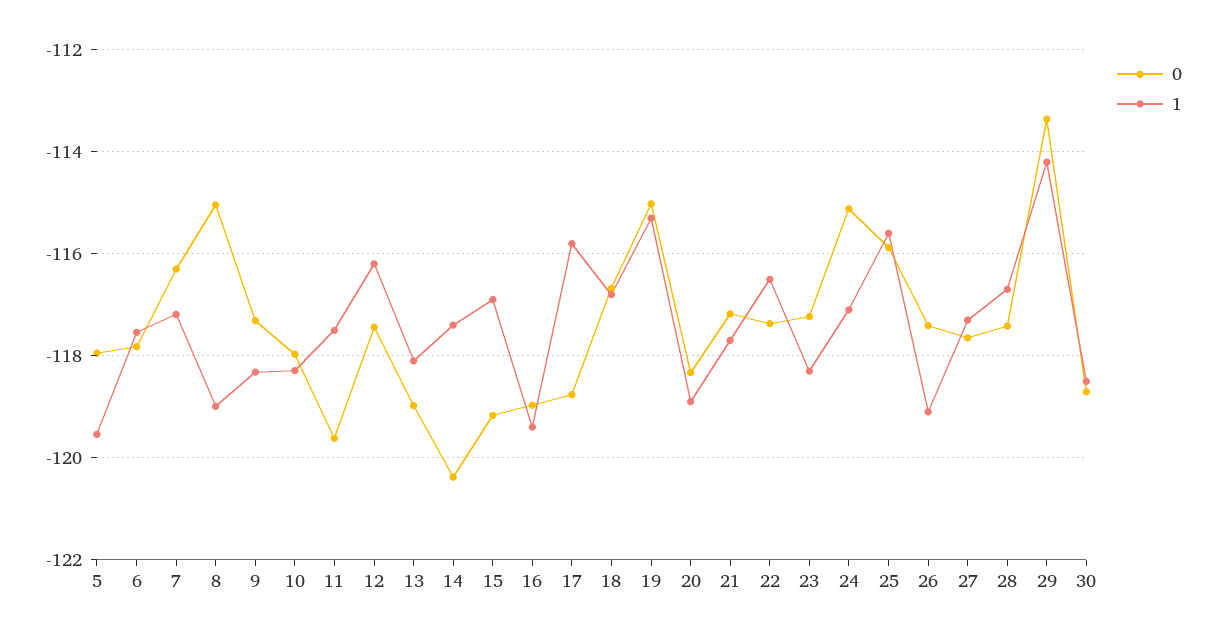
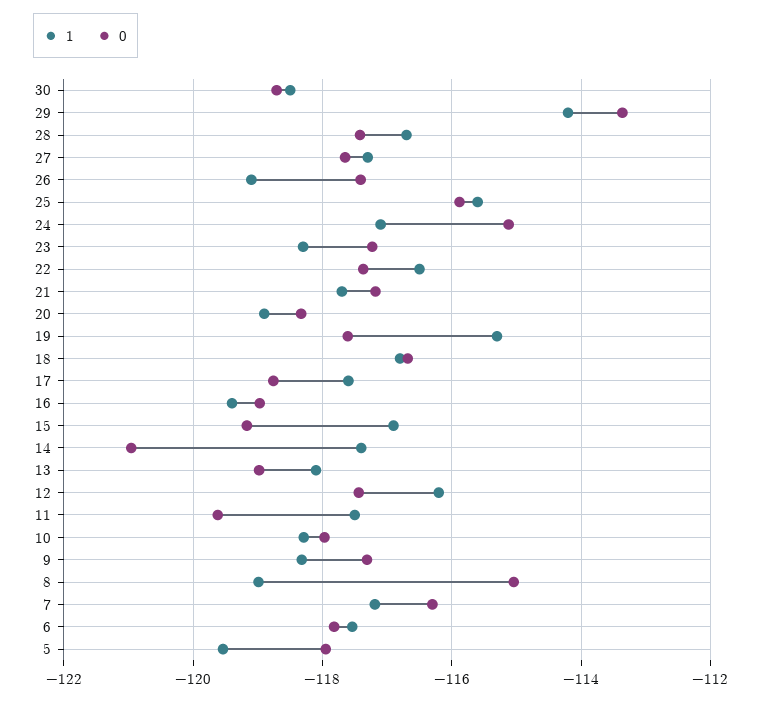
  {
    "0": {
      "5": -118,
      "6": -117.8,
      "7": -116.4,
      "8": -115,
      "9": -117.4,
      "10": -118,
      "11": -119.6,
      "12": -117.4,
      "13": -119,
-     "14": -120.4,
+     "14": -121,
      "15": -119.2,
      "16": -119,
      "17": -118.8,
      "18": -116.6,
-     "19": -115,
+     "19": -117.6,
      "20": -118.4,
      "21": -117.2,
      "22": -117.4,
      "23": -117.2,
      "24": -115.2,
      "25": -115.8,
      "26": -117.4,
      "27": -117.6,
      "28": -117.4,
      "29": -113.4,
      "30": -118.8
    },
    "1": {
      "5": -119.6,
      "6": -117.6,
      "7": -117.2,
      "8": -119,
      "9": -118.4,
      "10": -118.2,
      "11": -117.6,
      "12": -116.2,
      "13": -118.2,
      "14": -117.4,
      "15": -117,
      "16": -119.4,
-     "17": -115.8,
+     "17": -117.6,
      "18": -116.8,
      "19": -115.4,
      "20": -119,
      "21": -117.8,
      "22": -116.6,
      "23": -118.4,
      "24": -117.2,
      "25": -115.6,
      "26": -119.2,
      "27": -117.4,
      "28": -116.8,
      "29": -114.2,
      "30": -118.6
    }
  }

